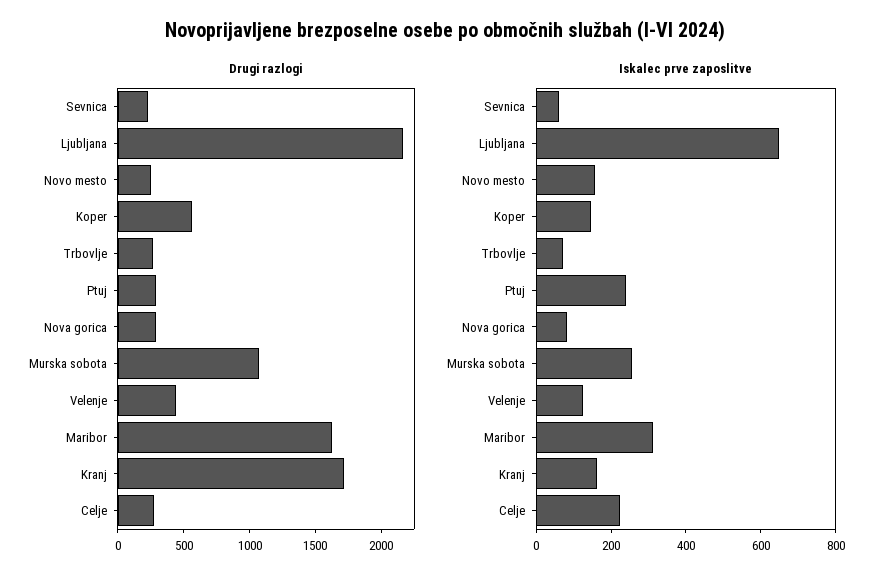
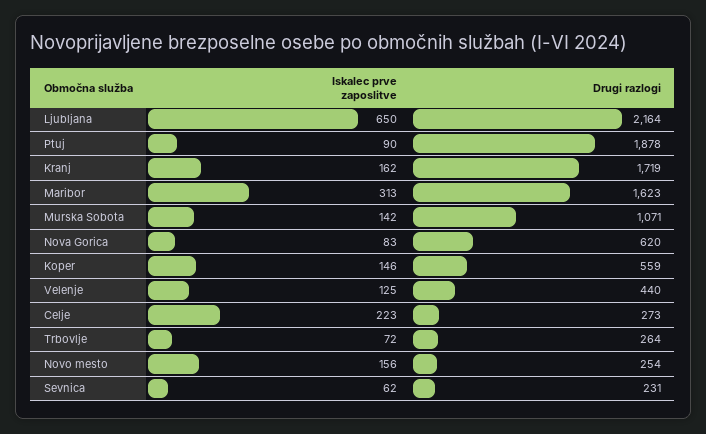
  {
    "Drugi razlogi": {
      "Sevnica": 231,
      "Ljubljana": 2164,
      "Novo mesto": 254,
      "Koper": 559,
      "Trbovlje": 264,
-     "Ptuj": 300,
+     "Ptuj": 1878,
-     "Nova gorica": 300,
+     "Nova gorica": 620,
      "Murska sobota": 1071,
      "Velenje": 440,
      "Maribor": 1623,
      "Kranj": 1719,
      "Celje": 273
    },
    "Iskalec prve zaposlitve": {
      "Sevnica": 62,
      "Ljubljana": 650,
      "Novo mesto": 156,
      "Koper": 146,
      "Trbovlje": 72,
-     "Ptuj": 250,
+     "Ptuj": 90,
      "Nova gorica": 83,
-     "Murska sobota": 250,
+     "Murska sobota": 142,
      "Velenje": 125,
      "Maribor": 313,
      "Kranj": 162,
      "Celje": 223
    }
  }

